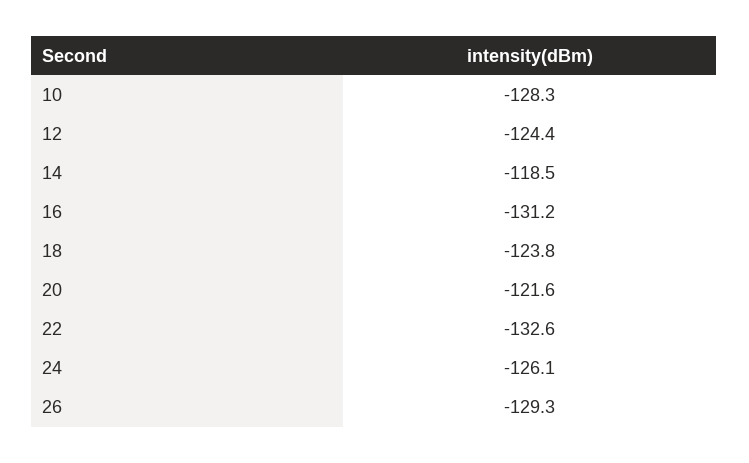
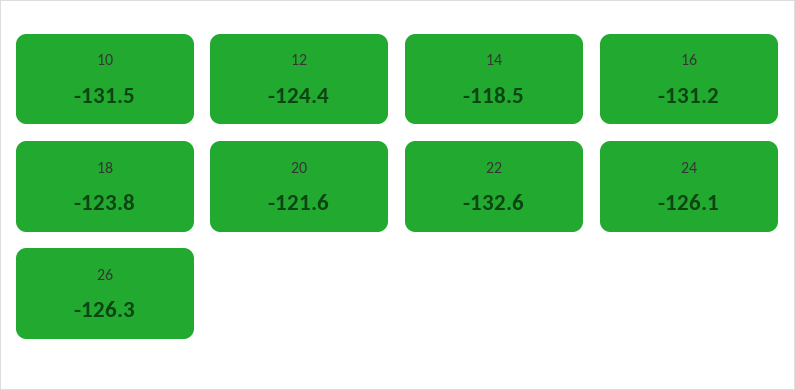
  {
-   "10": -128.3,
+   "10": -131.5,
    "12": -124.4,
    "14": -118.5,
    "16": -131.2,
    "18": -123.8,
    "20": -121.6,
    "22": -132.6,
    "24": -126.1,
-   "26": -129.3
+   "26": -126.3
  }

